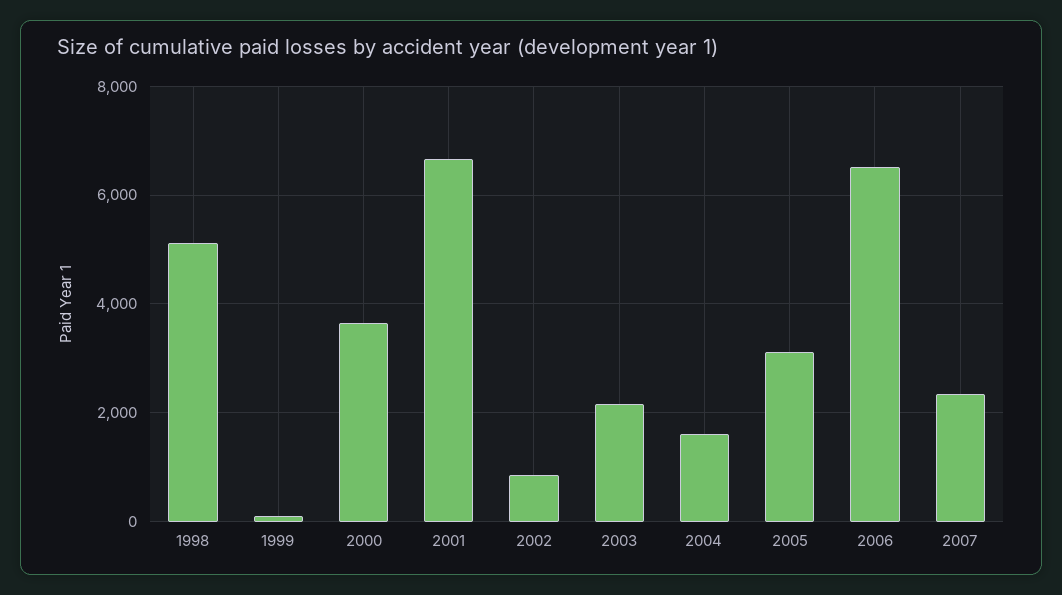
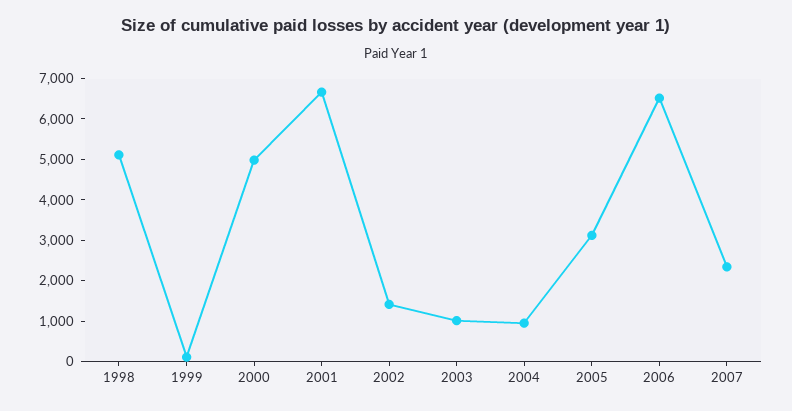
  {
    "1998": 5200,
    "1999": 200,
-   "2000": 3600,
+   "2000": 5000,
    "2001": 6600,
-   "2002": 800,
+   "2002": 1400,
-   "2003": 2200,
+   "2003": 1000,
-   "2004": 1600,
+   "2004": 1000,
    "2005": 3200,
    "2006": 6600,
    "2007": 2400
  }

